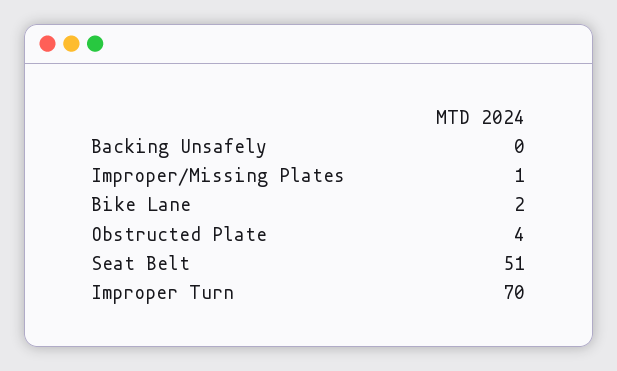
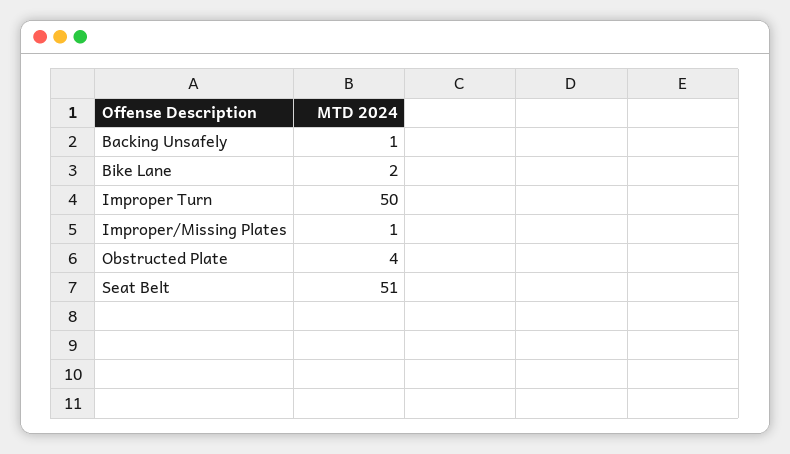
  {
-   "Backing Unsafely": 0,
+   "Backing Unsafely": 1,
    "Improper/Missing Plates": 1,
    "Bike Lane": 2,
    "Obstructed Plate": 4,
    "Seat Belt": 51,
-   "Improper Turn": 70
+   "Improper Turn": 50
  }

